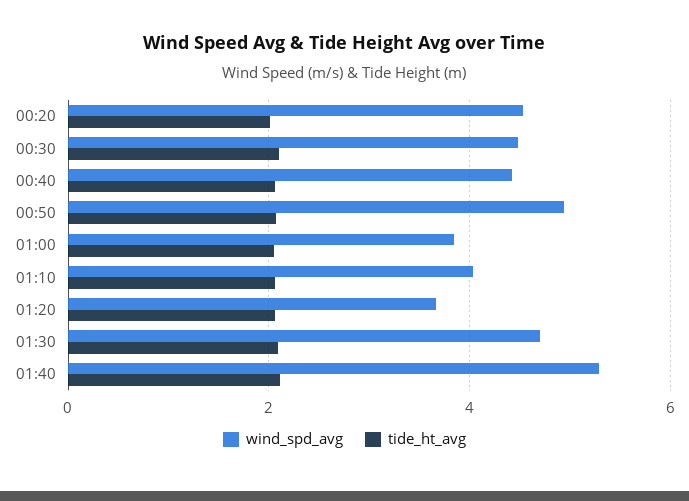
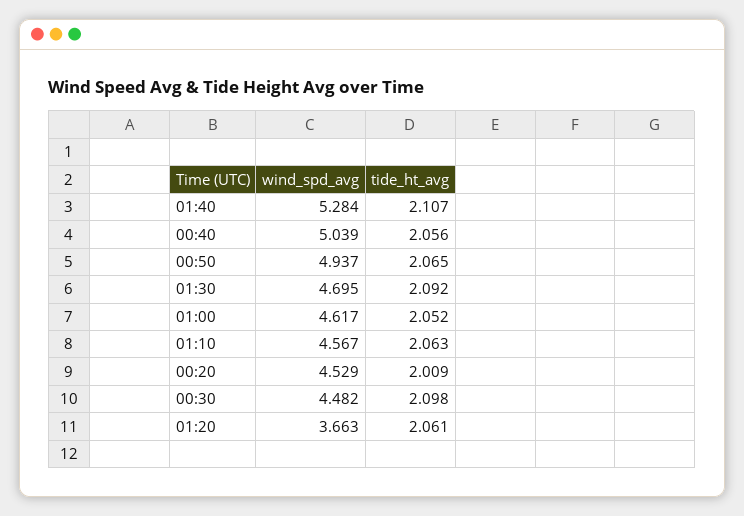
  {
    "wind_spd_avg": {
      "00:20": 4.529,
      "00:30": 4.482,
-     "00:40": 4.4,
+     "00:40": 5.039,
      "00:50": 4.937,
-     "01:00": 3.8,
+     "01:00": 4.617,
-     "01:10": 4,
+     "01:10": 4.567,
      "01:20": 3.663,
      "01:30": 4.695,
      "01:40": 5.284
    },
    "tide_ht_avg": {
      "00:20": 2.009,
      "00:30": 2.098,
      "00:40": 2.056,
      "00:50": 2.065,
      "01:00": 2.052,
      "01:10": 2.063,
      "01:20": 2.061,
      "01:30": 2.092,
      "01:40": 2.107
    }
  }

